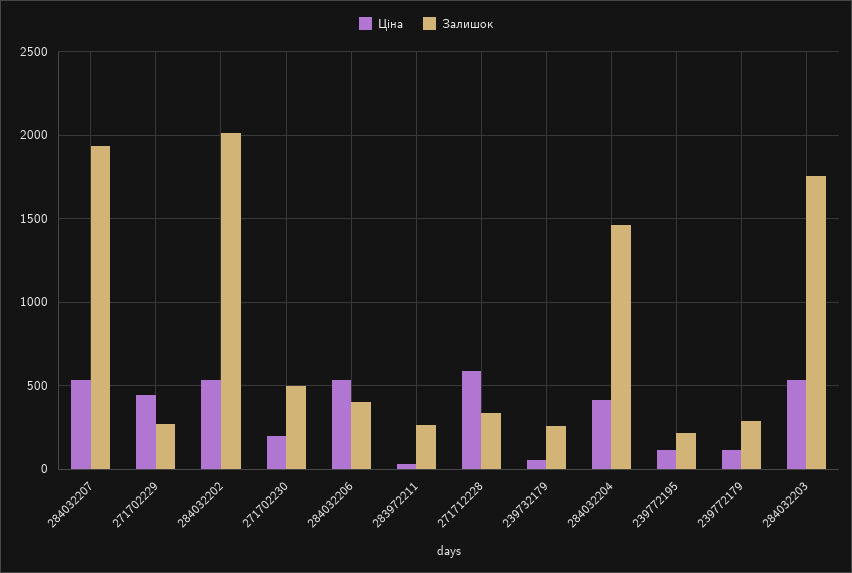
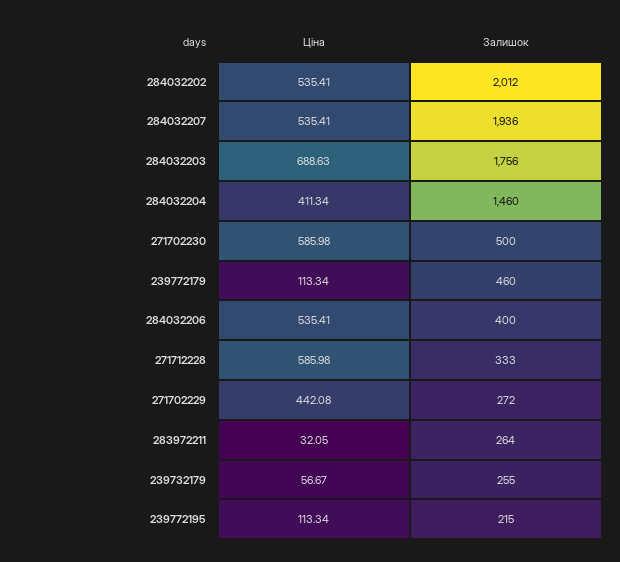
  {
    "Ціна": {
      "284032207": 535.41,
      "271702229": 442.08,
      "284032202": 535.41,
-     "271702230": 200,
+     "271702230": 585.98,
      "284032206": 535.41,
      "283972211": 32.05,
      "271712228": 585.98,
      "239732179": 56.67,
      "284032204": 411.34,
      "239772195": 113.34,
      "239772179": 113.34,
-     "284032203": 550
+     "284032203": 688.63
    },
    "Залишок": {
      "284032207": 1936,
      "271702229": 272,
      "284032202": 2012,
      "271702230": 500,
      "284032206": 400,
      "283972211": 264,
      "271712228": 333,
      "239732179": 255,
      "284032204": 1460,
      "239772195": 215,
-     "239772179": 300,
+     "239772179": 460,
      "284032203": 1756
    }
  }

